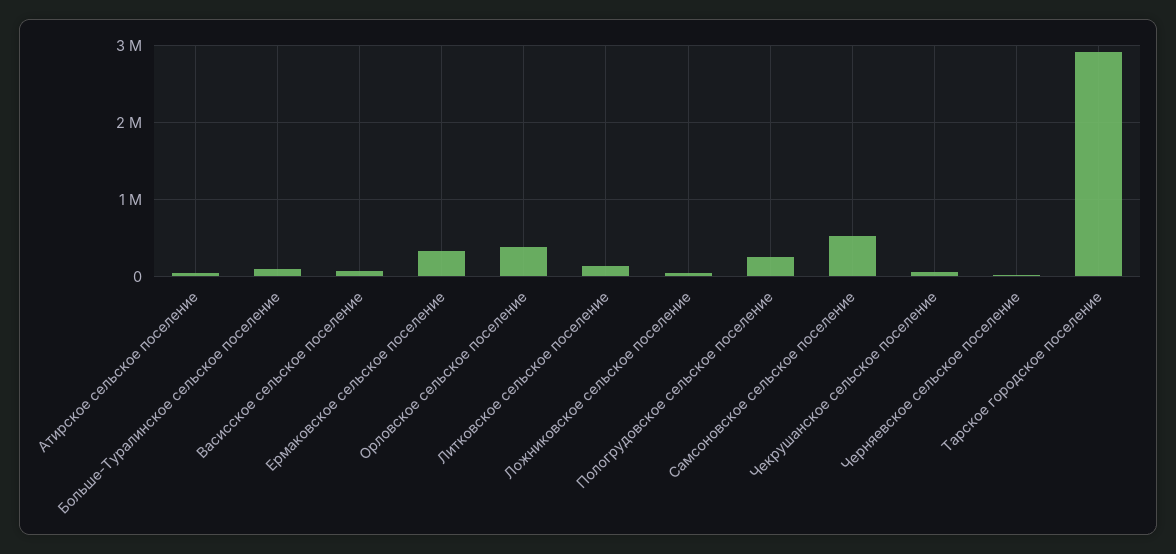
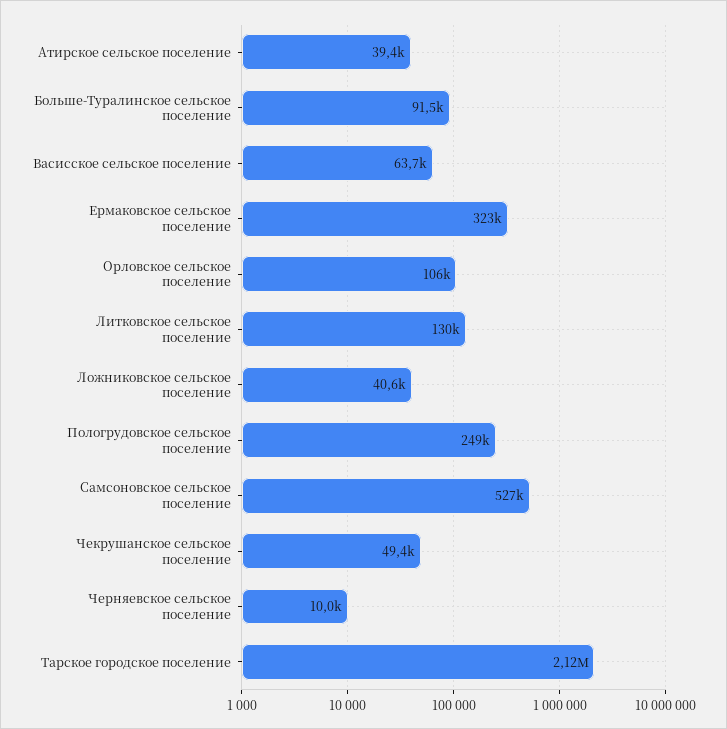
  {
    "Атирское сельское поселение": 39400,
    "Больше-Туралинское сельское поселение": 91500,
    "Васисское сельское поселение": 63700,
    "Ермаковское сельское поселение": 323000,
-   "Орловское сельское поселение": 400000,
+   "Орловское сельское поселение": 106000,
    "Литковское сельское поселение": 130000,
    "Ложниковское сельское поселение": 40600,
    "Пологрудовское сельское поселение": 249000,
    "Самсоновское сельское поселение": 527000,
    "Чекрушанское сельское поселение": 49400,
    "Черняевское сельское поселение": 10000,
-   "Тарское городское поселение": 2900000
+   "Тарское городское поселение": 2120000
  }

